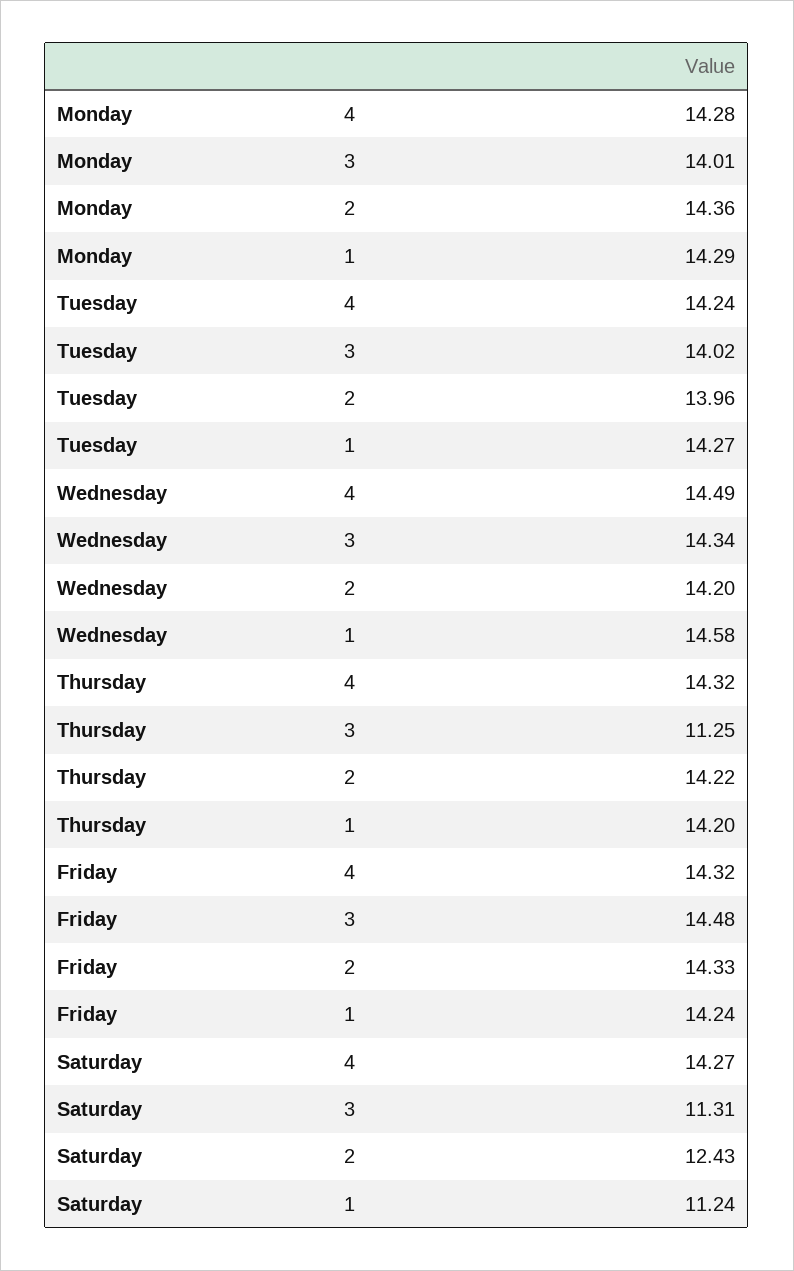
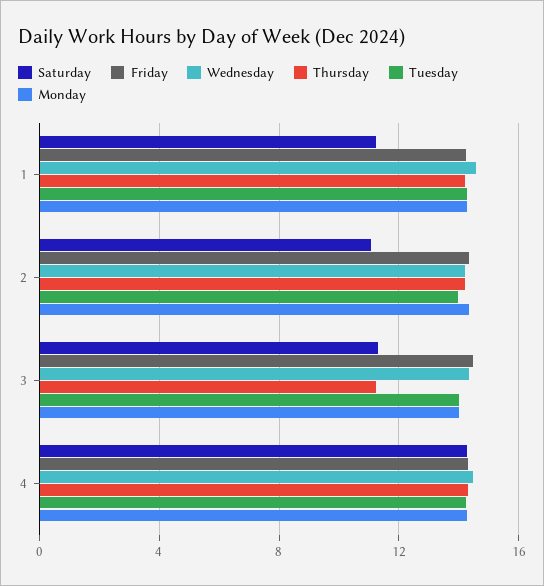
  {
    "Monday": {
      "4": 14.28,
      "3": 14.01,
      "2": 14.36,
      "1": 14.29
    },
    "Tuesday": {
      "4": 14.24,
      "3": 14.02,
      "2": 13.96,
      "1": 14.27
    },
    "Wednesday": {
      "4": 14.49,
      "3": 14.34,
      "2": 14.2,
      "1": 14.58
    },
    "Thursday": {
      "4": 14.32,
      "3": 11.25,
      "2": 14.22,
      "1": 14.2
    },
    "Friday": {
      "4": 14.32,
      "3": 14.48,
      "2": 14.33,
      "1": 14.24
    },
    "Saturday": {
      "4": 14.27,
      "3": 11.31,
-     "2": 12.43,
+     "2": 11,
      "1": 11.24
    }
  }

